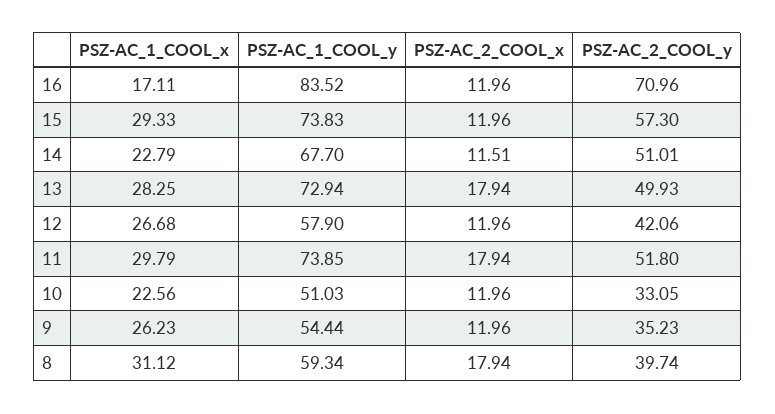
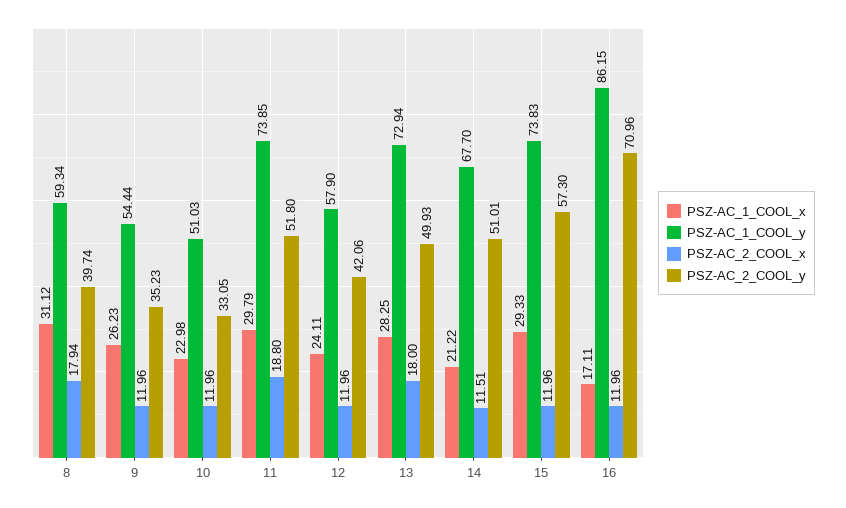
  {
    "PSZ-AC_1_COOL_x": {
      "16": 17.11,
      "15": 29.33,
-     "14": 22.79,
+     "14": 21.22,
      "13": 28.25,
-     "12": 26.68,
+     "12": 24.11,
      "11": 29.79,
-     "10": 22.56,
+     "10": 22.98,
      "9": 26.23,
      "8": 31.12
    },
    "PSZ-AC_1_COOL_y": {
-     "16": 83.52,
+     "16": 86.15,
      "15": 73.83,
      "14": 67.7,
      "13": 72.94,
      "12": 57.9,
      "11": 73.85,
      "10": 51.03,
      "9": 54.44,
      "8": 59.34
    },
    "PSZ-AC_2_COOL_x": {
      "16": 11.96,
      "15": 11.96,
      "14": 11.51,
-     "13": 17.94,
+     "13": 18,
      "12": 11.96,
-     "11": 17.94,
+     "11": 18.8,
      "10": 11.96,
      "9": 11.96,
      "8": 17.94
    },
    "PSZ-AC_2_COOL_y": {
      "16": 70.96,
      "15": 57.3,
      "14": 51.01,
      "13": 49.93,
      "12": 42.06,
      "11": 51.8,
      "10": 33.05,
      "9": 35.23,
      "8": 39.74
    }
  }

